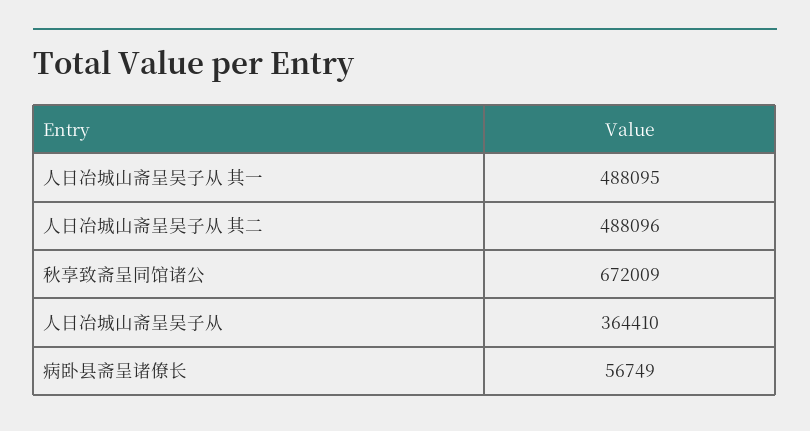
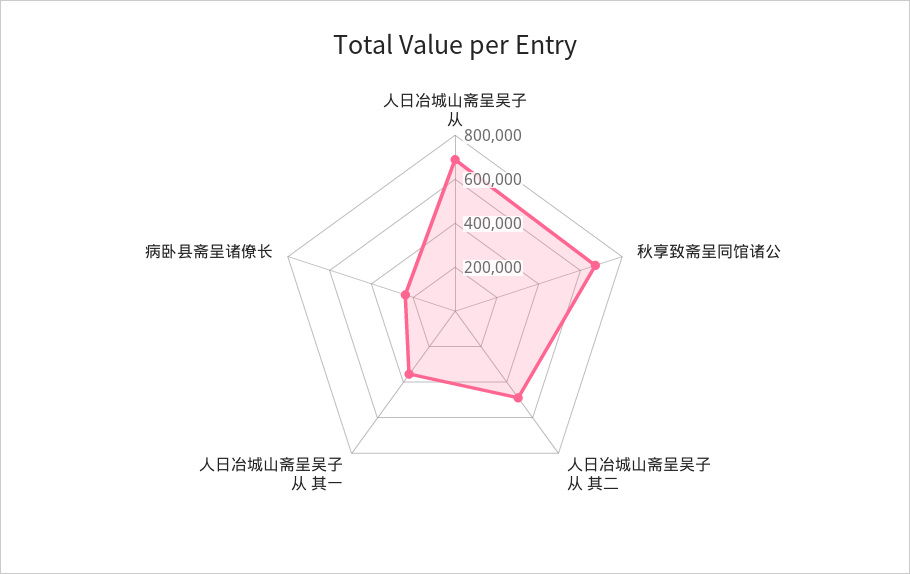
  {
-   "人日冶城山斋呈吴子从 其一": 488095,
+   "人日冶城山斋呈吴子从 其一": 350000,
    "人日冶城山斋呈吴子从 其二": 488096,
    "秋享致斋呈同馆诸公": 672009,
-   "人日冶城山斋呈吴子从": 364410,
+   "人日冶城山斋呈吴子从": 700000,
-   "病卧县斋呈诸僚长": 56749
+   "病卧县斋呈诸僚长": 250000
  }

